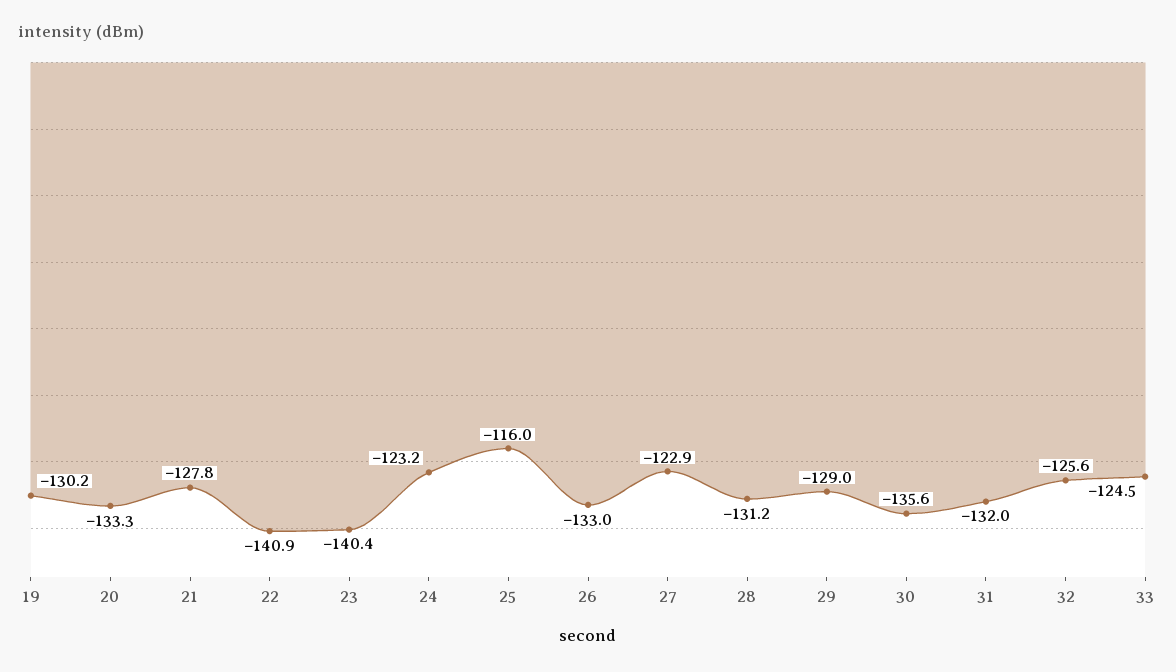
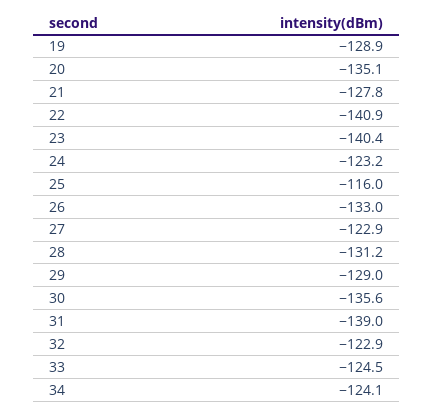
  {
-   "19": -130.2,
+   "19": -128.9,
-   "20": -133.3,
+   "20": -135.1,
    "21": -127.8,
    "22": -140.9,
    "23": -140.4,
    "24": -123.2,
    "25": -116,
    "26": -133,
    "27": -122.9,
    "28": -131.2,
    "29": -129,
    "30": -135.6,
-   "31": -132,
+   "31": -139,
-   "32": -125.6,
+   "32": -122.9,
-   "33": -124.5
+   "33": -124.5,
+   "34": -124.1
  }

